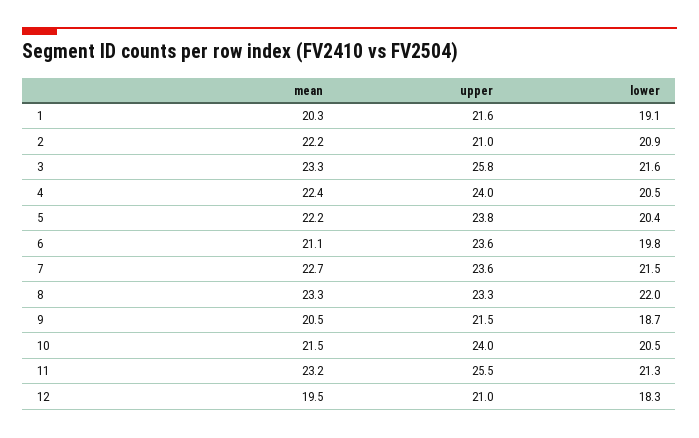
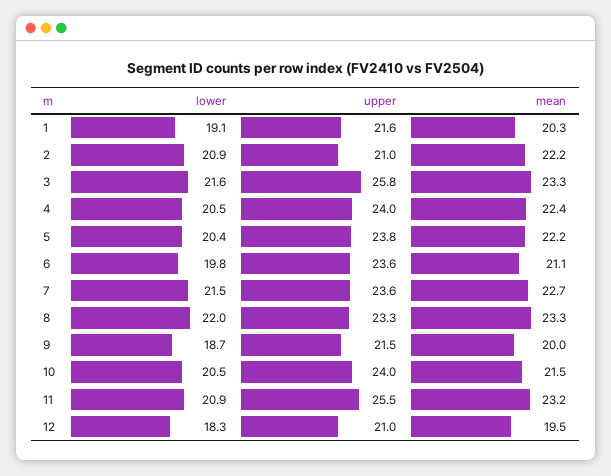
  {
    "mean": {
      "1": 20.3,
      "2": 22.2,
      "3": 23.3,
      "4": 22.4,
      "5": 22.2,
      "6": 21.1,
      "7": 22.7,
      "8": 23.3,
-     "9": 20.5,
+     "9": 20,
      "10": 21.5,
      "11": 23.2,
      "12": 19.5
    },
    "upper": {
      "1": 21.6,
      "2": 21,
      "3": 25.8,
      "4": 24,
      "5": 23.8,
      "6": 23.6,
      "7": 23.6,
      "8": 23.3,
      "9": 21.5,
      "10": 24,
      "11": 25.5,
      "12": 21
    },
    "lower": {
      "1": 19.1,
      "2": 20.9,
      "3": 21.6,
      "4": 20.5,
      "5": 20.4,
      "6": 19.8,
      "7": 21.5,
      "8": 22,
      "9": 18.7,
      "10": 20.5,
-     "11": 21.3,
+     "11": 20.9,
      "12": 18.3
    }
  }

